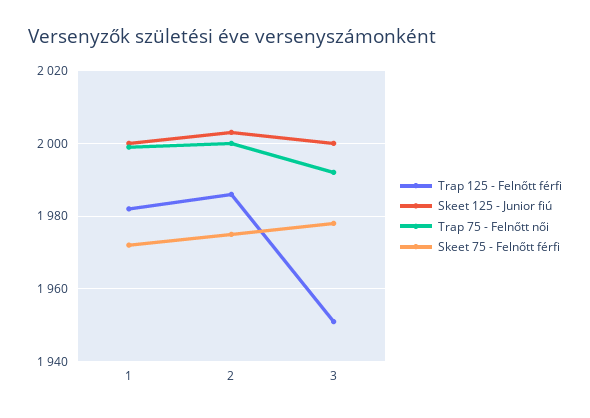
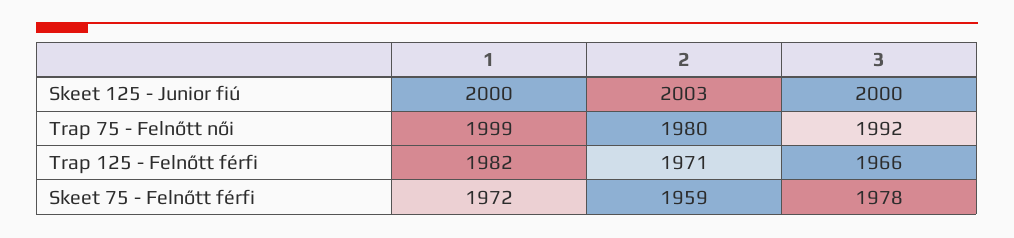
  {
    "Trap 125 - Felnőtt férfi": {
      "1": 1982,
-     "2": 1985,
+     "2": 1971,
-     "3": 1950
+     "3": 1966
    },
    "Skeet 125 - Junior fiú": {
      "1": 2000,
      "2": 2003,
      "3": 2000
    },
    "Trap 75 - Felnőtt női": {
      "1": 1999,
-     "2": 2000,
+     "2": 1980,
      "3": 1992
    },
    "Skeet 75 - Felnőtt férfi": {
      "1": 1972,
-     "2": 1975,
+     "2": 1959,
      "3": 1978
    }
  }

